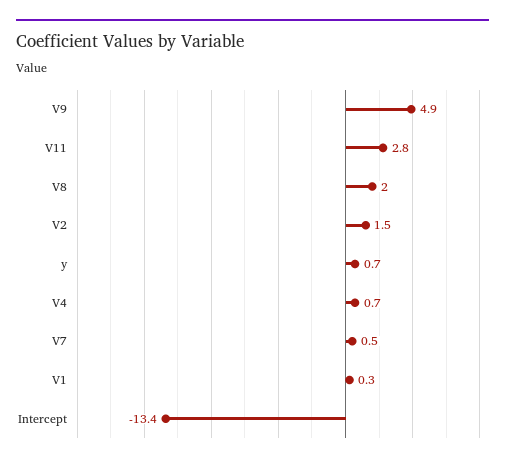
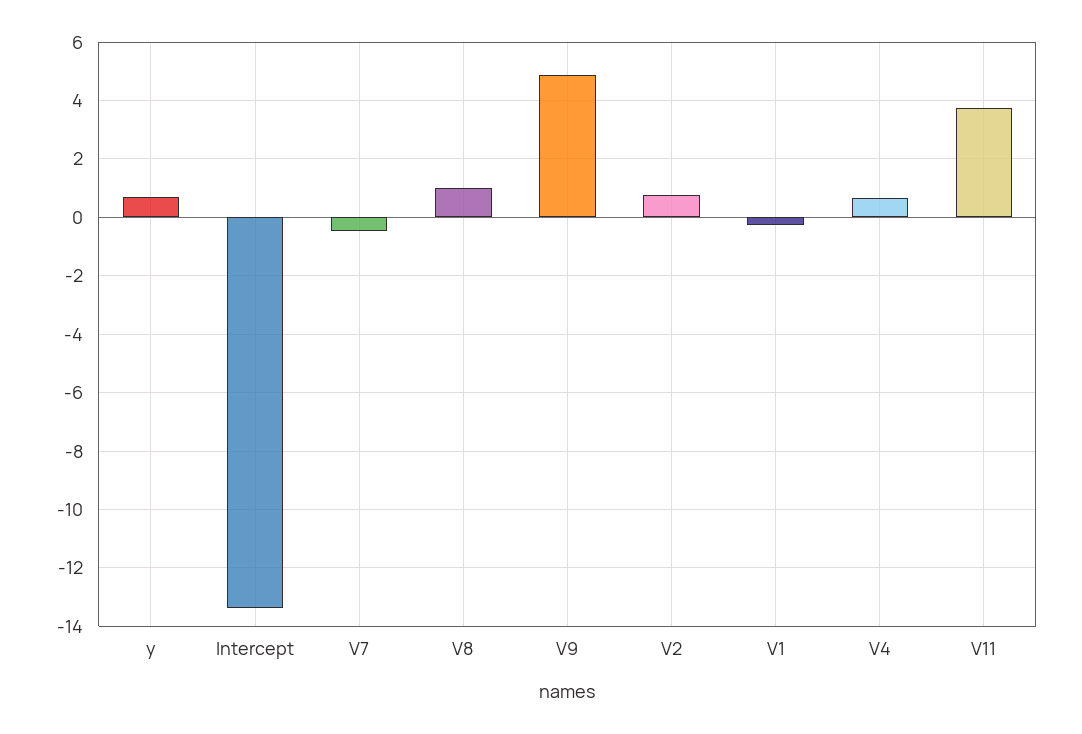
  {
    "V9": 4.9,
-   "V11": 2.8,
+   "V11": 3.75,
-   "V8": 2,
+   "V8": 1,
-   "V2": 1.5,
+   "V2": 0.75,
    "y": 0.7,
    "V4": 0.7,
-   "V7": 0.5,
+   "V7": -0.5,
-   "V1": 0.3,
+   "V1": -0.25,
    "Intercept": -13.4
  }

